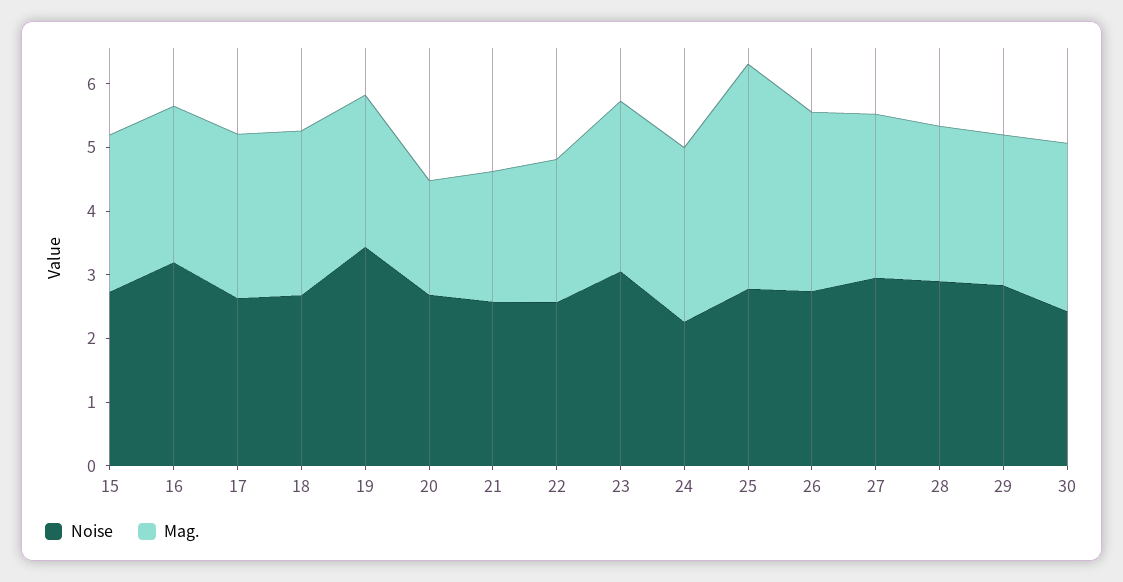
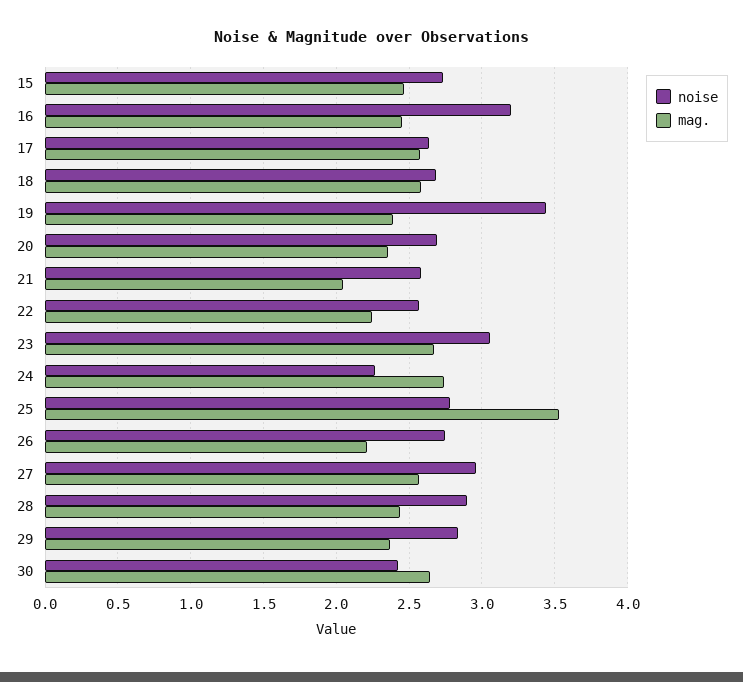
  {
    "Noise": {
      "15": 2.75,
      "16": 3.2,
      "17": 2.65,
      "18": 2.7,
      "19": 3.45,
      "20": 2.7,
      "21": 2.6,
      "22": 2.55,
      "23": 3.05,
      "24": 2.25,
      "25": 2.8,
      "26": 2.75,
      "27": 2.95,
      "28": 2.9,
      "29": 2.85,
      "30": 2.45
    },
    "Mag.": {
      "15": 2.45,
      "16": 2.45,
      "17": 2.6,
      "18": 2.6,
      "19": 2.4,
-     "20": 1.8,
+     "20": 2.35,
      "21": 2.05,
      "22": 2.25,
      "23": 2.65,
      "24": 2.75,
      "25": 3.55,
-     "26": 2.8,
+     "26": 2.2,
      "27": 2.55,
      "28": 2.45,
      "29": 2.35,
      "30": 2.65
    }
  }

